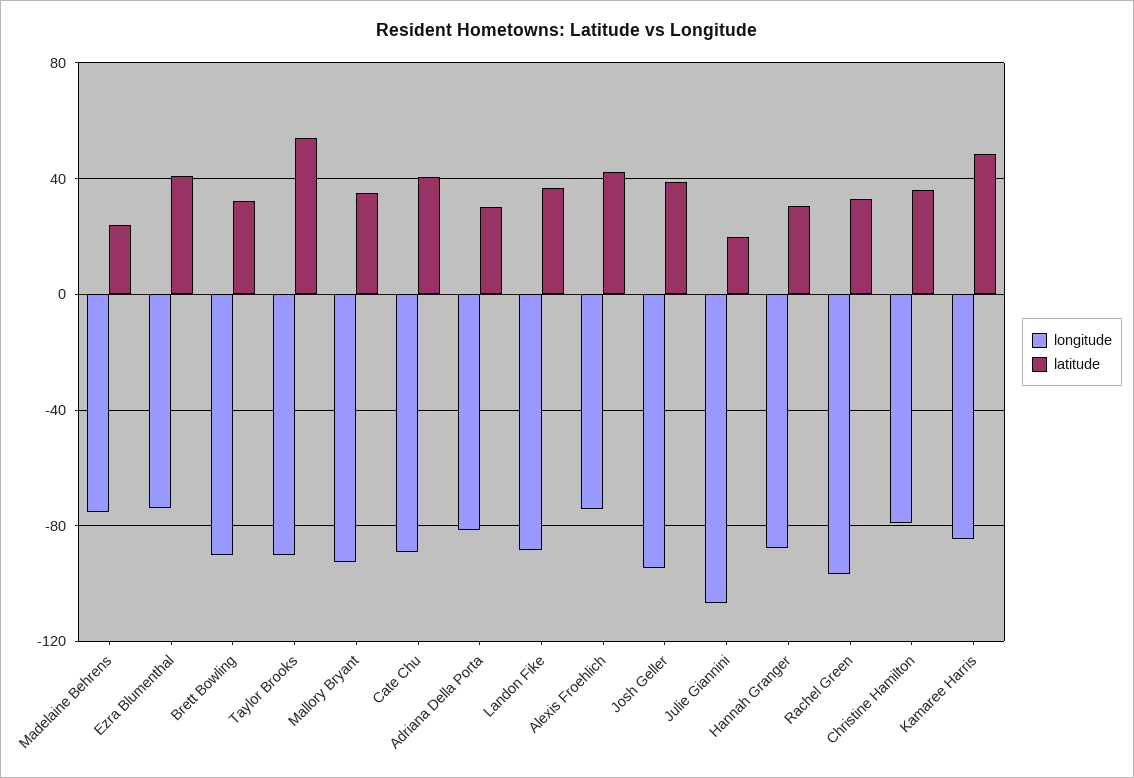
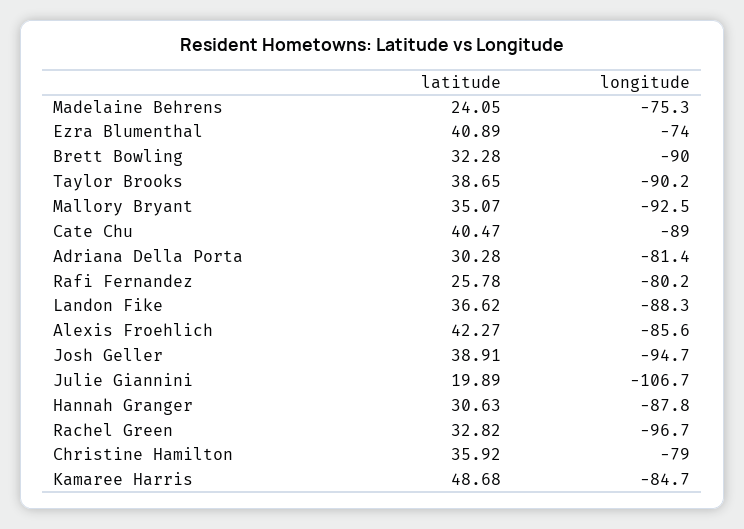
  {
    "longitude": {
      "Madelaine Behrens": -75.3,
      "Ezra Blumenthal": -74,
      "Brett Bowling": -90,
      "Taylor Brooks": -90.2,
      "Mallory Bryant": -92.5,
      "Cate Chu": -89,
      "Adriana Della Porta": -81.4,
      "Landon Fike": -88.3,
-     "Alexis Froehlich": -75,
+     "Alexis Froehlich": -85.6,
      "Josh Geller": -94.7,
      "Julie Giannini": -106.7,
      "Hannah Granger": -87.8,
      "Rachel Green": -96.7,
      "Christine Hamilton": -79,
-     "Kamaree Harris": -84.7
+     "Kamaree Harris": -84.7,
+     "Rafi Fernandez": -80.2
    },
    "latitude": {
      "Madelaine Behrens": 24.05,
      "Ezra Blumenthal": 40.89,
      "Brett Bowling": 32.28,
-     "Taylor Brooks": 55,
+     "Taylor Brooks": 38.65,
      "Mallory Bryant": 35.07,
      "Cate Chu": 40.47,
      "Adriana Della Porta": 30.28,
      "Landon Fike": 36.62,
      "Alexis Froehlich": 42.27,
      "Josh Geller": 38.91,
      "Julie Giannini": 19.89,
      "Hannah Granger": 30.63,
      "Rachel Green": 32.82,
      "Christine Hamilton": 35.92,
-     "Kamaree Harris": 48.68
+     "Kamaree Harris": 48.68,
+     "Rafi Fernandez": 25.78
    }
  }

